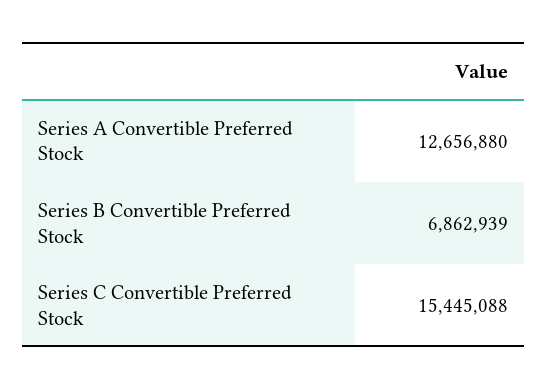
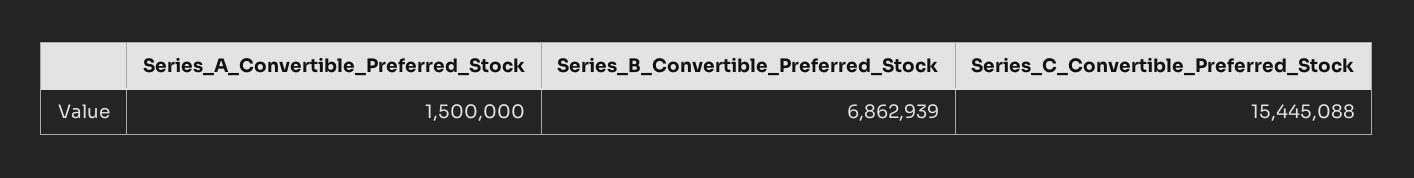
  {
-   "Series A Convertible Preferred Stock": 12656880,
+   "Series A Convertible Preferred Stock": 1500000,
    "Series B Convertible Preferred Stock": 6862939,
    "Series C Convertible Preferred Stock": 15445088
  }

